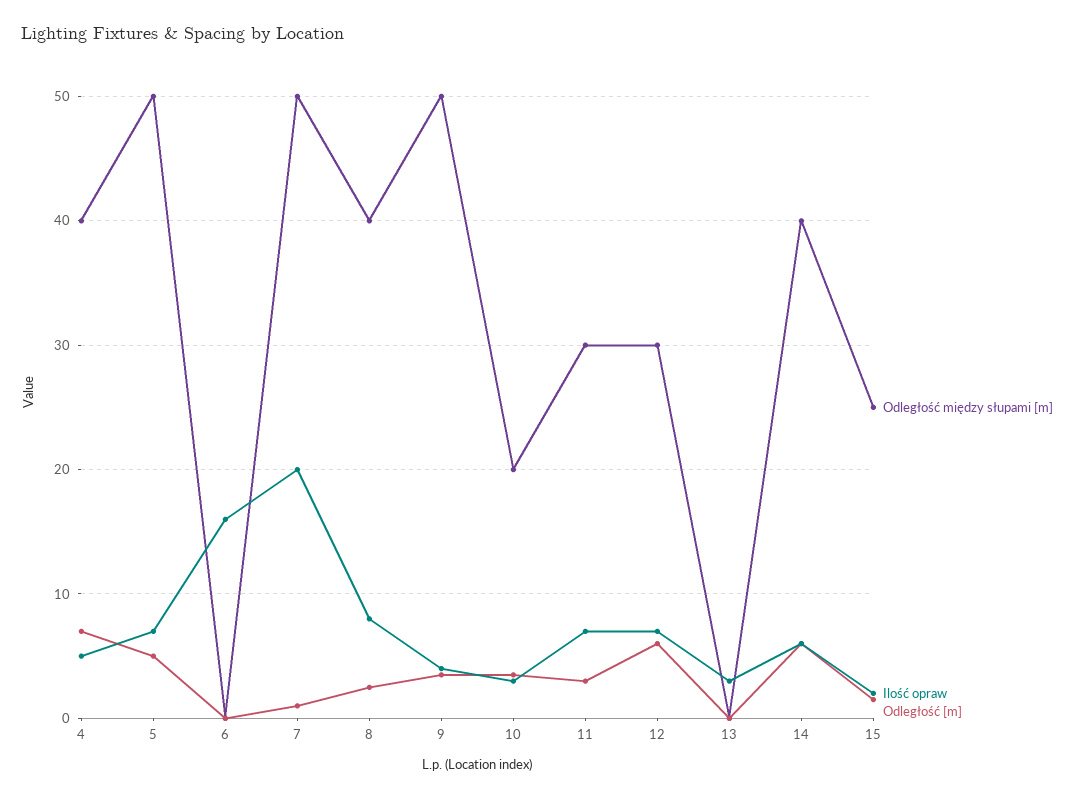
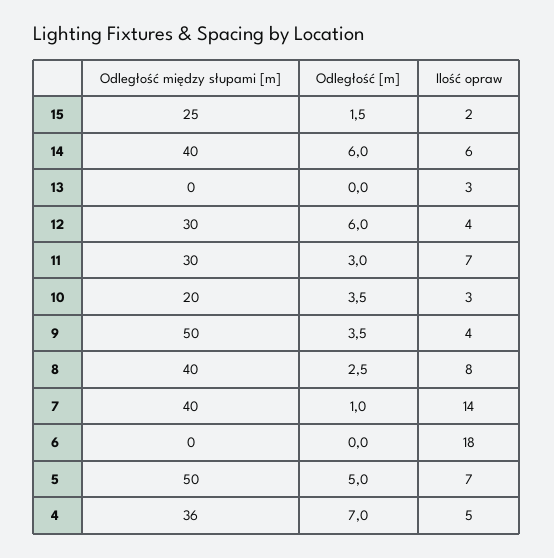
  {
    "Odległość między słupami [m]": {
-     "4": 40,
+     "4": 36,
      "5": 50,
      "6": 0,
-     "7": 50,
+     "7": 40,
      "8": 40,
      "9": 50,
      "10": 20,
      "11": 30,
      "12": 30,
      "13": 0,
      "14": 40,
      "15": 25
    },
    "Ilość opraw": {
      "4": 5,
      "5": 7,
-     "6": 16,
+     "6": 18,
-     "7": 20,
+     "7": 14,
      "8": 8,
      "9": 4,
      "10": 3,
      "11": 7,
-     "12": 7,
+     "12": 4,
      "13": 3,
      "14": 6,
      "15": 2
    },
    "Odległość [m]": {
      "4": 7,
      "5": 5,
      "6": 0,
      "7": 1,
      "8": 2.5,
      "9": 3.5,
      "10": 3.5,
      "11": 3,
      "12": 6,
      "13": 0,
      "14": 6,
      "15": 1.5
    }
  }

